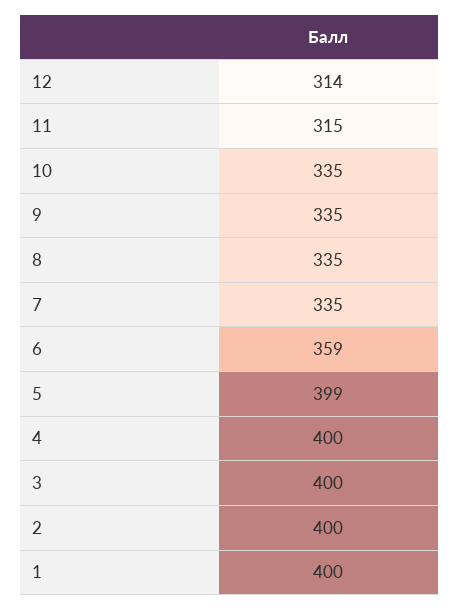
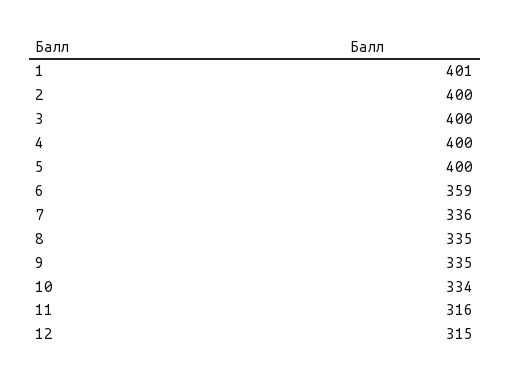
  {
-   "12": 314,
+   "12": 315,
-   "11": 315,
+   "11": 316,
-   "10": 335,
+   "10": 334,
    "9": 335,
    "8": 335,
-   "7": 335,
+   "7": 336,
    "6": 359,
-   "5": 399,
+   "5": 400,
    "4": 400,
    "3": 400,
    "2": 400,
-   "1": 400
+   "1": 401
  }

